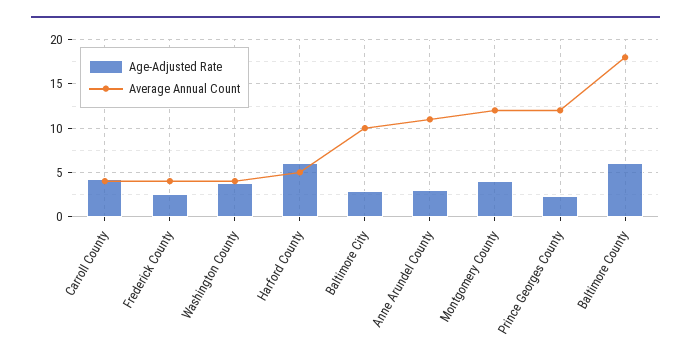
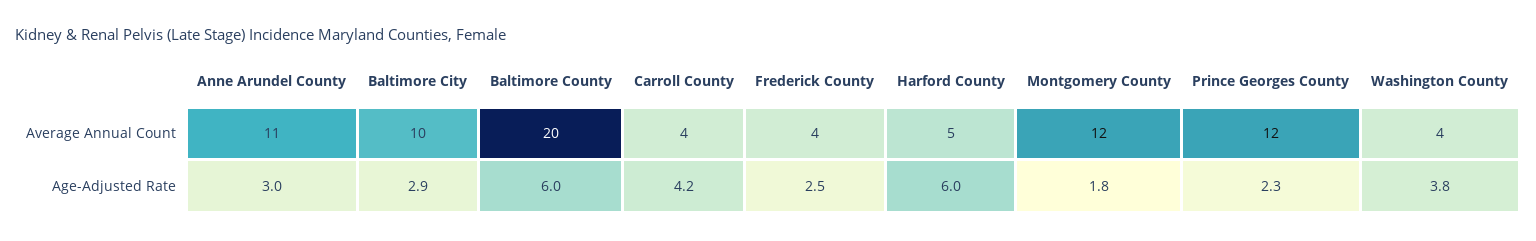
  {
    "Age-Adjusted Rate": {
      "Carroll County": 4.2,
      "Frederick County": 2.5,
      "Washington County": 3.8,
      "Harford County": 6,
      "Baltimore City": 2.9,
      "Anne Arundel County": 3,
-     "Montgomery County": 4,
+     "Montgomery County": 1.8,
      "Prince Georges County": 2.3,
      "Baltimore County": 6
    },
    "Average Annual Count": {
      "Carroll County": 4,
      "Frederick County": 4,
      "Washington County": 4,
      "Harford County": 5,
      "Baltimore City": 10,
      "Anne Arundel County": 11,
      "Montgomery County": 12,
      "Prince Georges County": 12,
-     "Baltimore County": 18
+     "Baltimore County": 20
    }
  }

